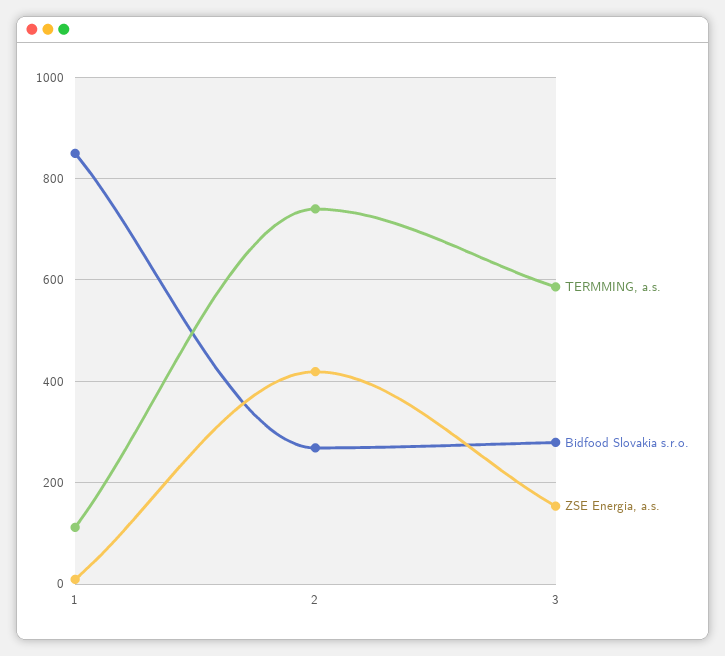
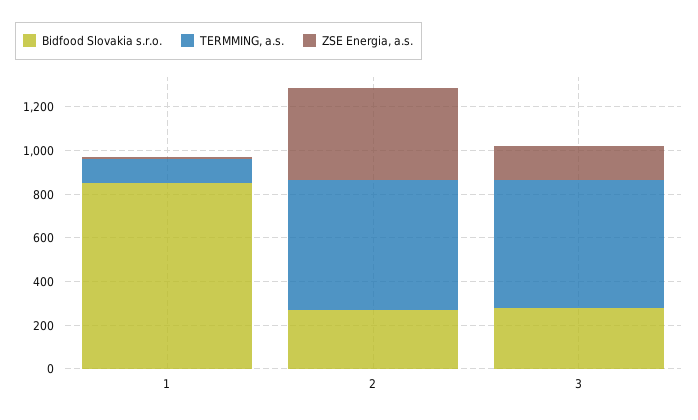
  {
    "TERMMING, a.s.": {
      "1": 120,
-     "2": 740,
+     "2": 600,
      "3": 580
    },
    "Bidfood Slovakia s.r.o.": {
      "1": 860,
      "2": 260,
      "3": 280
    },
    "ZSE Energia, a.s.": {
      "1": 0,
      "2": 420,
      "3": 160
    }
  }

